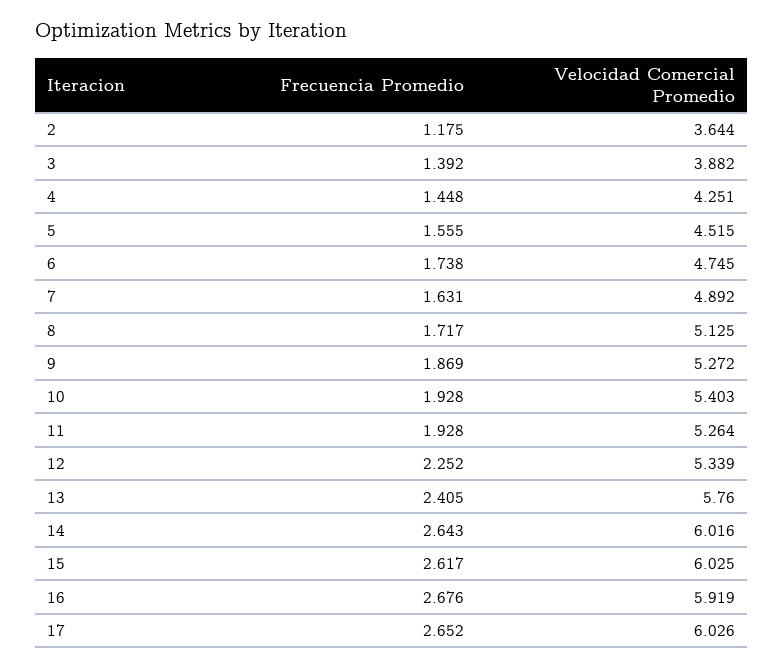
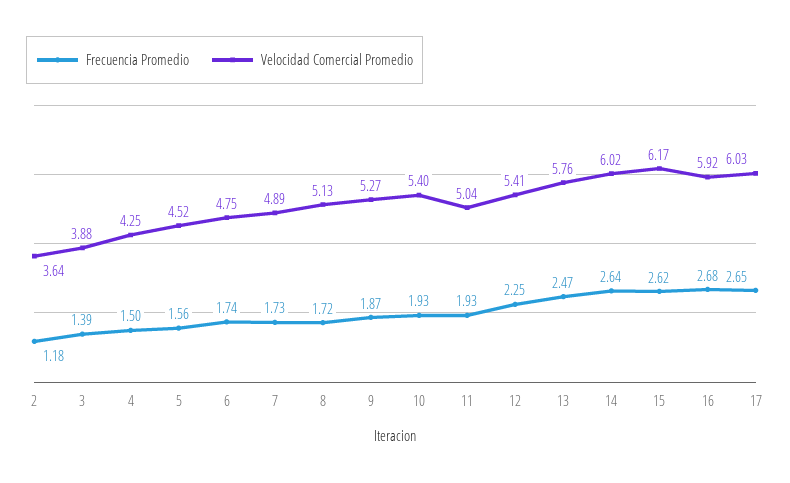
  {
    "Frecuencia Promedio": {
      "2": 1.175,
      "3": 1.392,
-     "4": 1.448,
+     "4": 1.5,
      "5": 1.555,
      "6": 1.738,
-     "7": 1.631,
+     "7": 1.73,
      "8": 1.717,
      "9": 1.869,
      "10": 1.928,
      "11": 1.928,
      "12": 2.252,
-     "13": 2.405,
+     "13": 2.47,
      "14": 2.643,
      "15": 2.617,
      "16": 2.676,
      "17": 2.652
    },
    "Velocidad Comercial Promedio": {
      "2": 3.644,
      "3": 3.882,
      "4": 4.251,
      "5": 4.515,
      "6": 4.745,
      "7": 4.892,
      "8": 5.125,
      "9": 5.272,
      "10": 5.403,
-     "11": 5.264,
+     "11": 5.04,
-     "12": 5.339,
+     "12": 5.41,
      "13": 5.76,
      "14": 6.016,
-     "15": 6.025,
+     "15": 6.17,
      "16": 5.919,
      "17": 6.026
    }
  }

